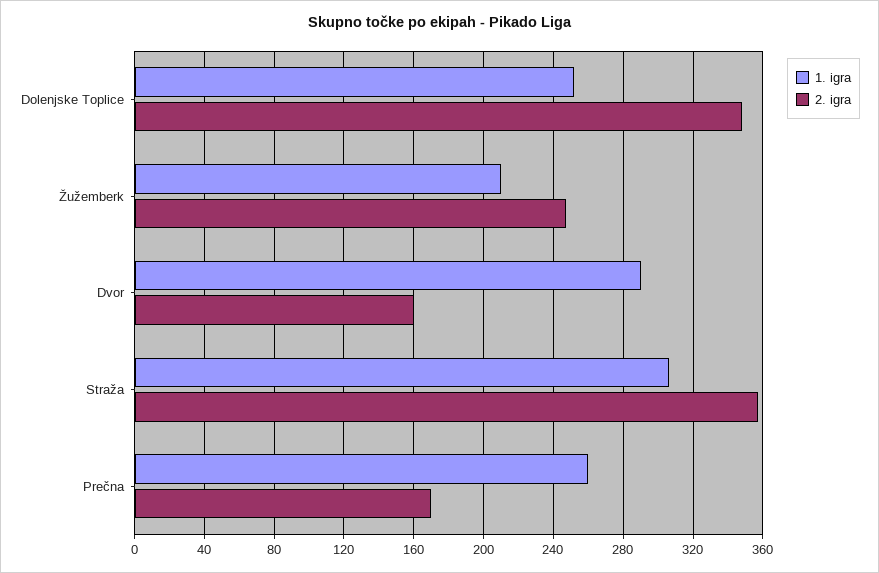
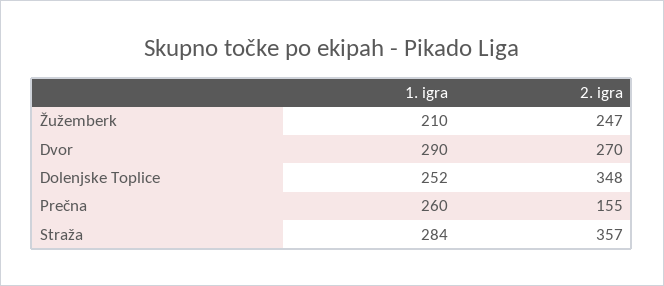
  {
    "1. igra": {
      "Dolenjske Toplice": 252,
      "Žužemberk": 210,
      "Dvor": 290,
-     "Straža": 305,
+     "Straža": 284,
      "Prečna": 260
    },
    "2. igra": {
      "Dolenjske Toplice": 348,
      "Žužemberk": 247,
-     "Dvor": 160,
+     "Dvor": 270,
      "Straža": 357,
-     "Prečna": 170
+     "Prečna": 155
    }
  }

